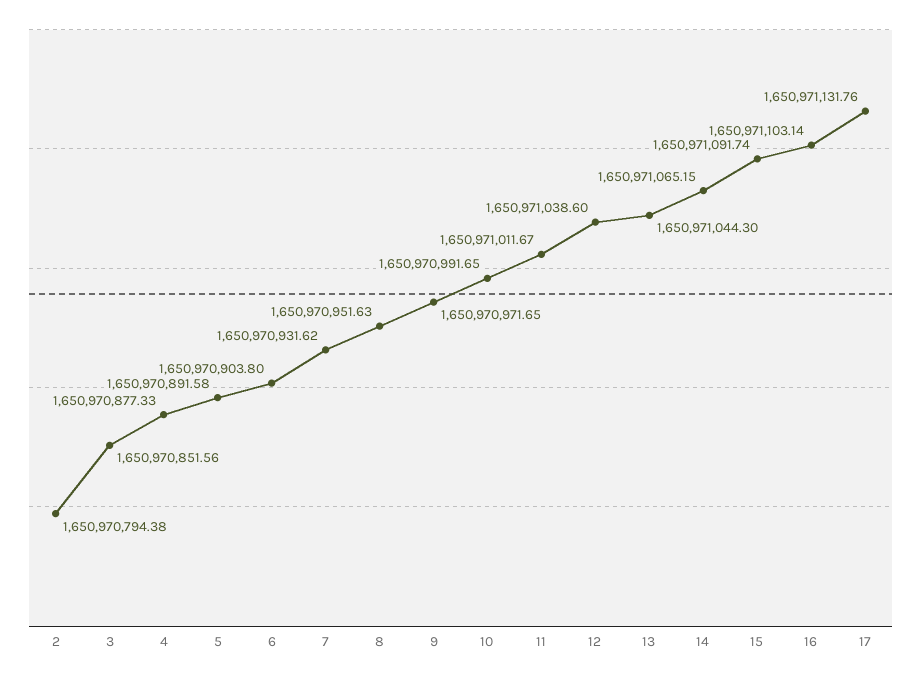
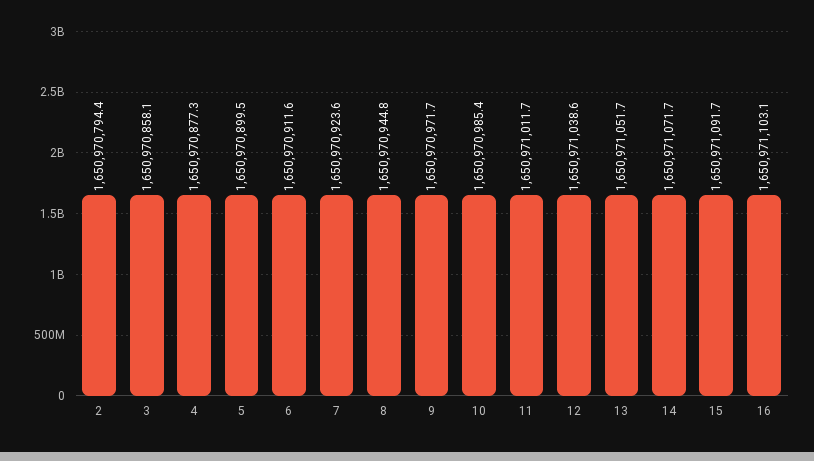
  {
    "2": 1650970794.38,
-   "3": 1650970851.56,
+   "3": 1650970858.1,
    "4": 1650970877.33,
-   "5": 1650970891.58,
+   "5": 1650970899.5,
-   "6": 1650970903.8,
+   "6": 1650970911.6,
-   "7": 1650970931.62,
+   "7": 1650970923.6,
-   "8": 1650970951.63,
+   "8": 1650970944.8,
    "9": 1650970971.65,
-   "10": 1650970991.65,
+   "10": 1650970985.4,
    "11": 1650971011.67,
    "12": 1650971038.6,
-   "13": 1650971044.3,
+   "13": 1650971051.7,
-   "14": 1650971065.15,
+   "14": 1650971071.7,
    "15": 1650971091.74,
-   "16": 1650971103.14,
+   "16": 1650971103.14
-   "17": 1650971131.76
  }

